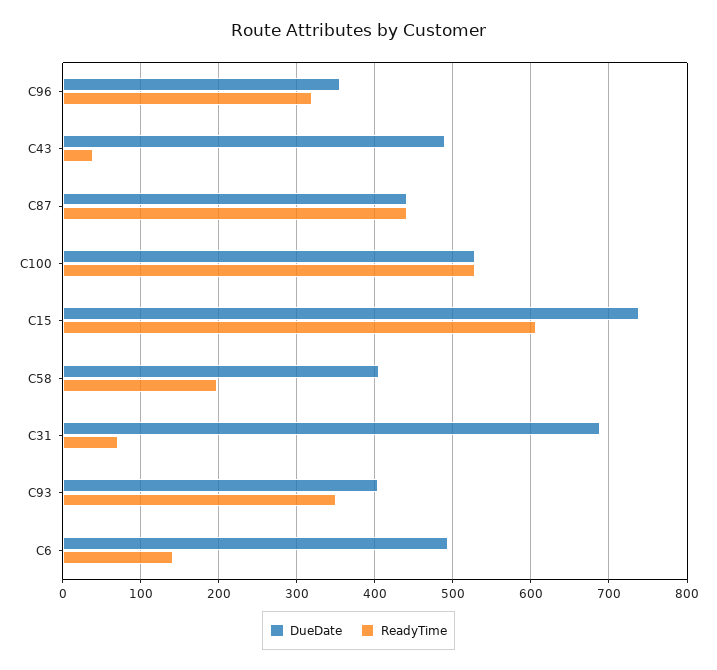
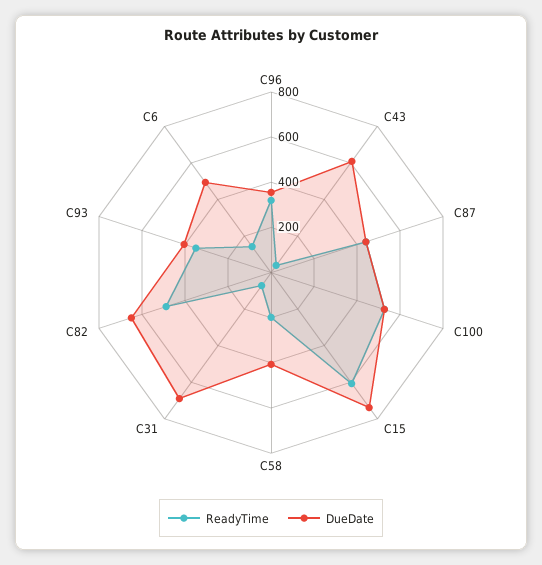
  {
    "DueDate": {
      "C96": 360,
-     "C43": 490,
+     "C43": 600,
      "C87": 440,
      "C100": 530,
      "C15": 740,
      "C58": 410,
      "C31": 690,
      "C93": 400,
-     "C6": 490
+     "C6": 490,
+     "C82": 650
    },
    "ReadyTime": {
      "C96": 320,
      "C43": 40,
      "C87": 440,
      "C100": 530,
      "C15": 610,
      "C58": 200,
      "C31": 70,
      "C93": 350,
-     "C6": 140
+     "C6": 140,
+     "C82": 500
    }
  }

